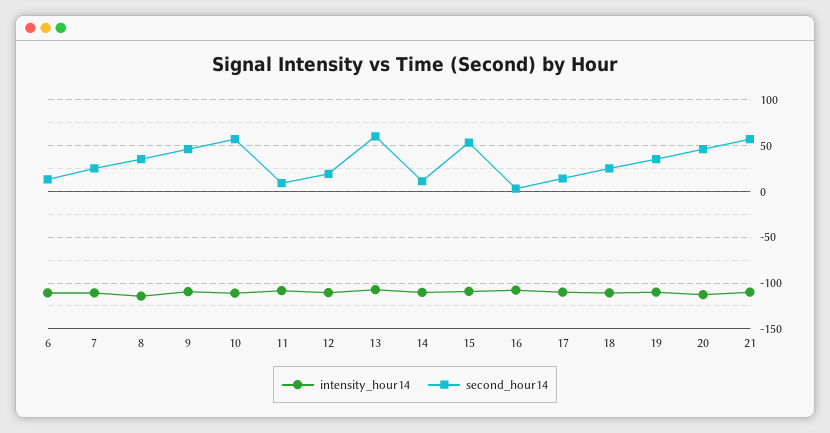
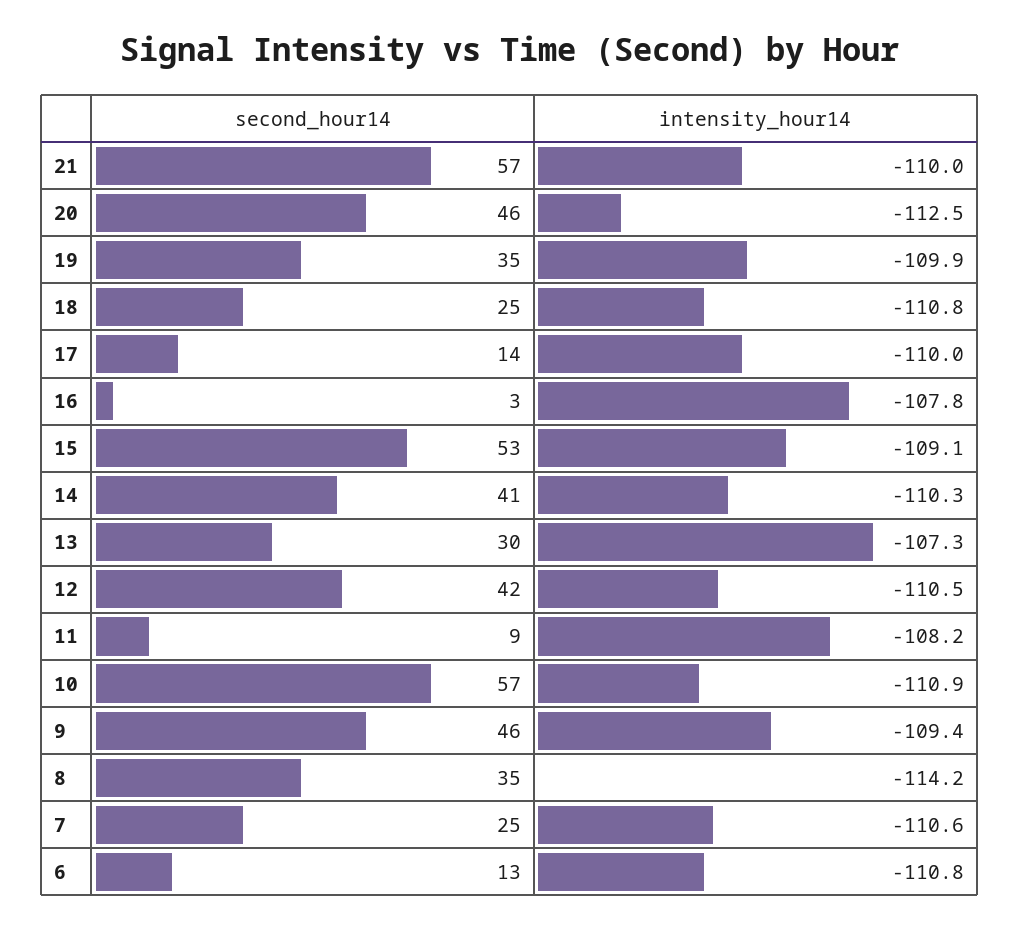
  {
    "intensity_hour14": {
      "6": -110.8,
      "7": -110.6,
      "8": -114.2,
      "9": -109.4,
      "10": -110.9,
      "11": -108.2,
      "12": -110.5,
      "13": -107.3,
      "14": -110.3,
      "15": -109.1,
      "16": -107.8,
      "17": -110,
      "18": -110.8,
      "19": -109.9,
      "20": -112.5,
      "21": -110
    },
    "second_hour14": {
      "6": 13,
      "7": 25,
      "8": 35,
      "9": 46,
      "10": 57,
      "11": 9,
-     "12": 20,
+     "12": 42,
-     "13": 60,
+     "13": 30,
-     "14": 10,
+     "14": 41,
      "15": 53,
      "16": 3,
      "17": 14,
      "18": 25,
      "19": 35,
      "20": 46,
      "21": 57
    }
  }

